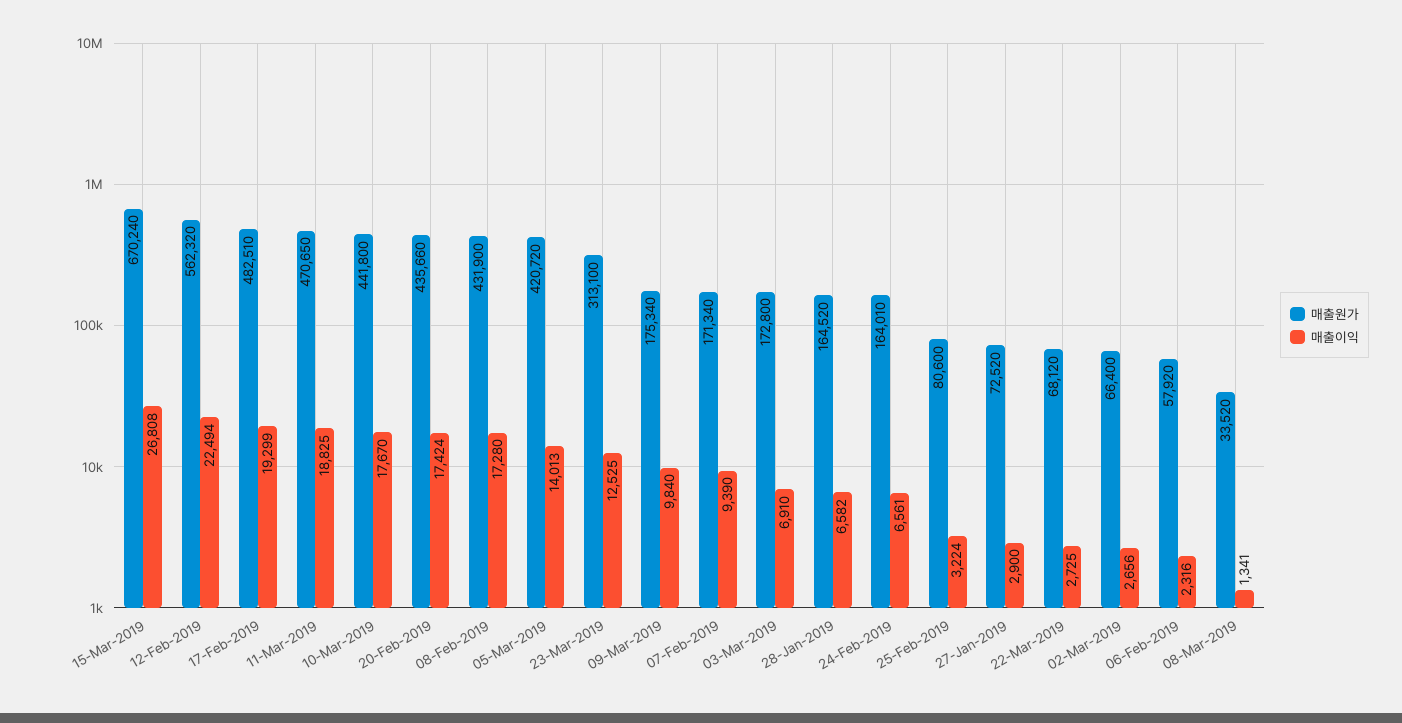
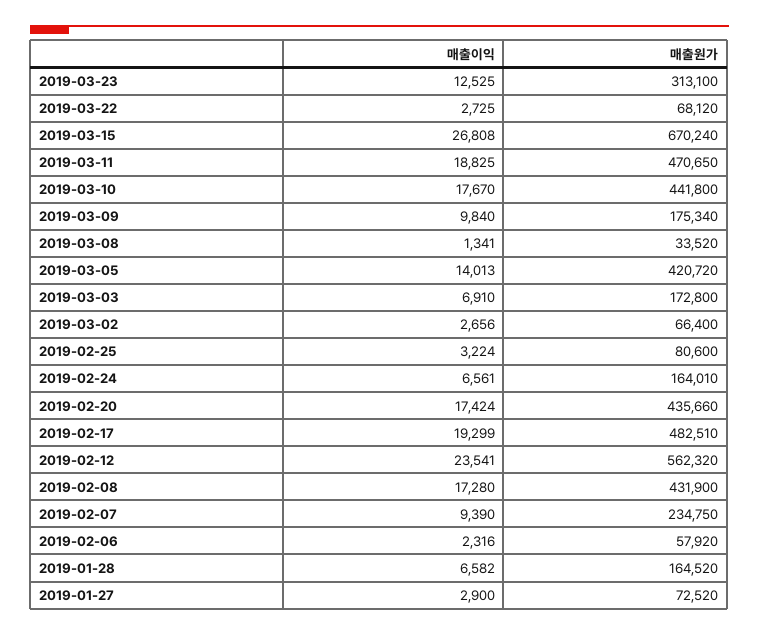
  {
    "매출원가": {
      "15-Mar-2019": 670240,
      "12-Feb-2019": 562320,
      "17-Feb-2019": 482510,
      "11-Mar-2019": 470650,
      "10-Mar-2019": 441800,
      "20-Feb-2019": 435660,
      "08-Feb-2019": 431900,
      "05-Mar-2019": 420720,
      "23-Mar-2019": 313100,
      "09-Mar-2019": 175340,
-     "07-Feb-2019": 171340,
+     "07-Feb-2019": 234750,
      "03-Mar-2019": 172800,
      "28-Jan-2019": 164520,
      "24-Feb-2019": 164010,
      "25-Feb-2019": 80600,
      "27-Jan-2019": 72520,
      "22-Mar-2019": 68120,
      "02-Mar-2019": 66400,
      "06-Feb-2019": 57920,
      "08-Mar-2019": 33520
    },
    "매출이익": {
      "15-Mar-2019": 26808,
-     "12-Feb-2019": 22494,
+     "12-Feb-2019": 23541,
      "17-Feb-2019": 19299,
      "11-Mar-2019": 18825,
      "10-Mar-2019": 17670,
      "20-Feb-2019": 17424,
      "08-Feb-2019": 17280,
      "05-Mar-2019": 14013,
      "23-Mar-2019": 12525,
      "09-Mar-2019": 9840,
      "07-Feb-2019": 9390,
      "03-Mar-2019": 6910,
      "28-Jan-2019": 6582,
      "24-Feb-2019": 6561,
      "25-Feb-2019": 3224,
      "27-Jan-2019": 2900,
      "22-Mar-2019": 2725,
      "02-Mar-2019": 2656,
      "06-Feb-2019": 2316,
      "08-Mar-2019": 1341
    }
  }

